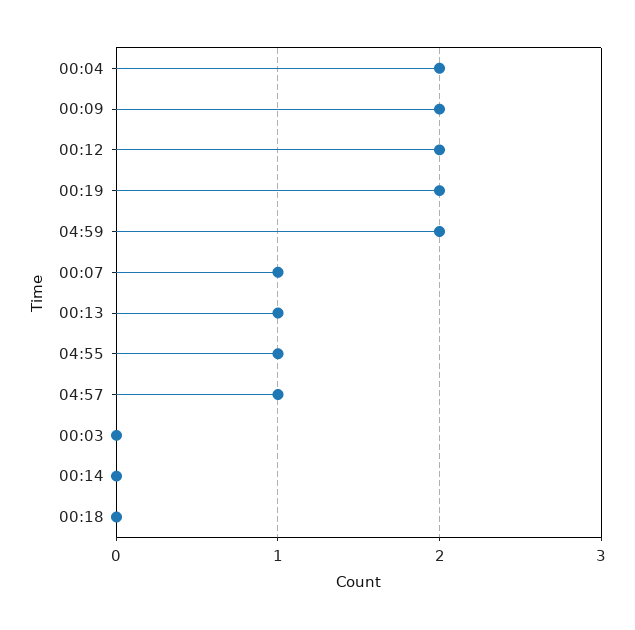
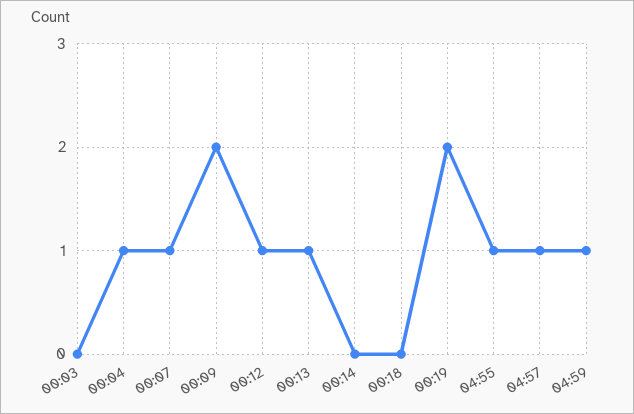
  {
-   "00:04": 2,
+   "00:04": 1,
    "00:09": 2,
-   "00:12": 2,
+   "00:12": 1,
    "00:19": 2,
-   "04:59": 2,
+   "04:59": 1,
    "00:07": 1,
    "00:13": 1,
    "04:55": 1,
    "04:57": 1,
    "00:03": 0,
    "00:14": 0,
    "00:18": 0
  }

